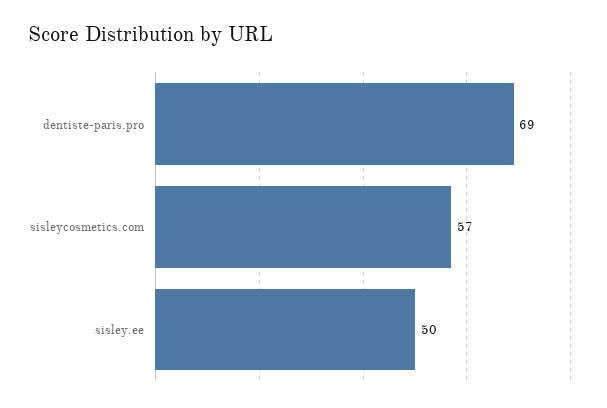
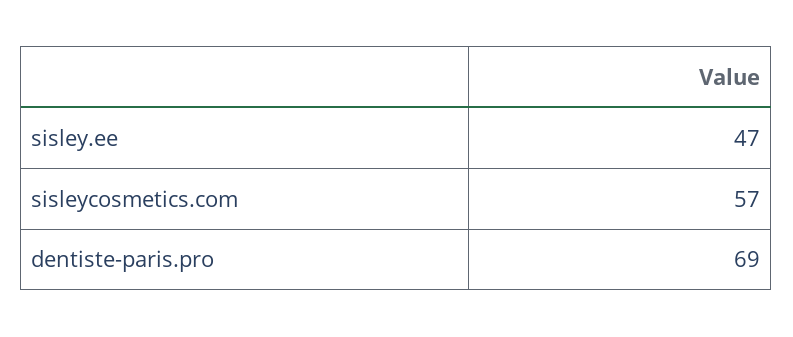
  {
    "dentiste-paris.pro": 69,
    "sisleycosmetics.com": 57,
-   "sisley.ee": 50
+   "sisley.ee": 47
  }

